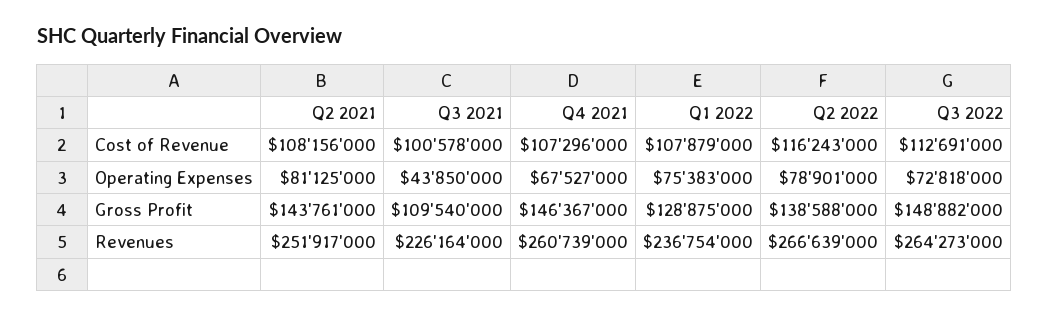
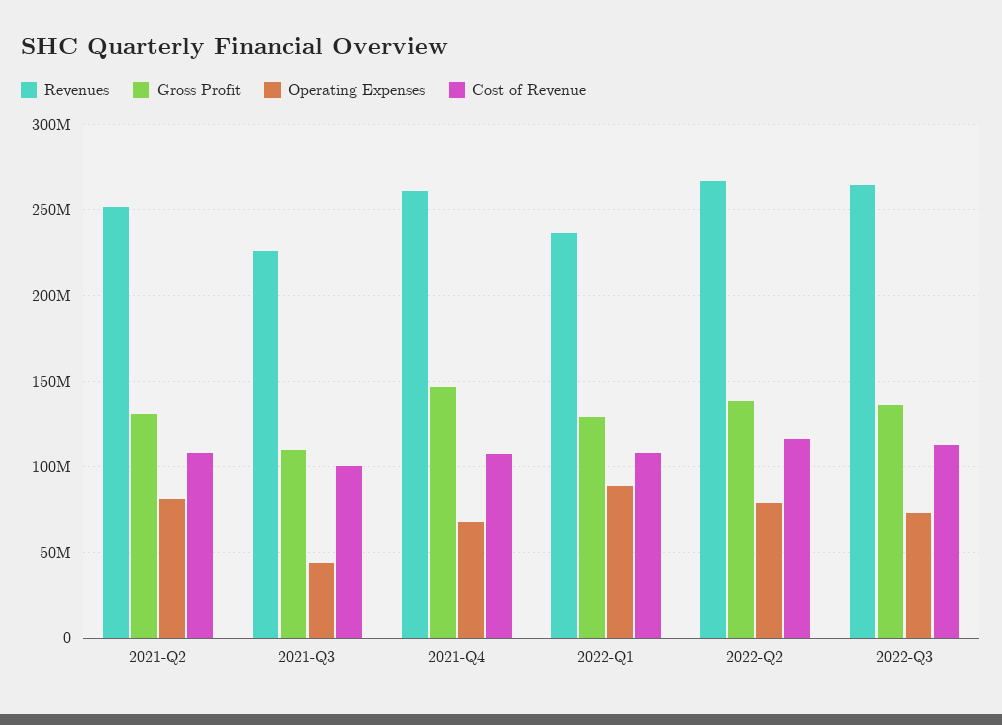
  {
    "Cost of Revenue": {
      "Q2 2021": 108156000,
      "Q3 2021": 100578000,
      "Q4 2021": 107296000,
      "Q1 2022": 107879000,
      "Q2 2022": 116243000,
      "Q3 2022": 112691000
    },
    "Operating Expenses": {
      "Q2 2021": 81125000,
      "Q3 2021": 43850000,
      "Q4 2021": 67527000,
-     "Q1 2022": 75383000,
+     "Q1 2022": 90000000,
      "Q2 2022": 78901000,
      "Q3 2022": 72818000
    },
    "Gross Profit": {
-     "Q2 2021": 143761000,
+     "Q2 2021": 130000000,
      "Q3 2021": 109540000,
      "Q4 2021": 146367000,
      "Q1 2022": 128875000,
      "Q2 2022": 138588000,
-     "Q3 2022": 148882000
+     "Q3 2022": 135000000
    },
    "Revenues": {
      "Q2 2021": 251917000,
      "Q3 2021": 226164000,
      "Q4 2021": 260739000,
      "Q1 2022": 236754000,
      "Q2 2022": 266639000,
      "Q3 2022": 264273000
    }
  }

